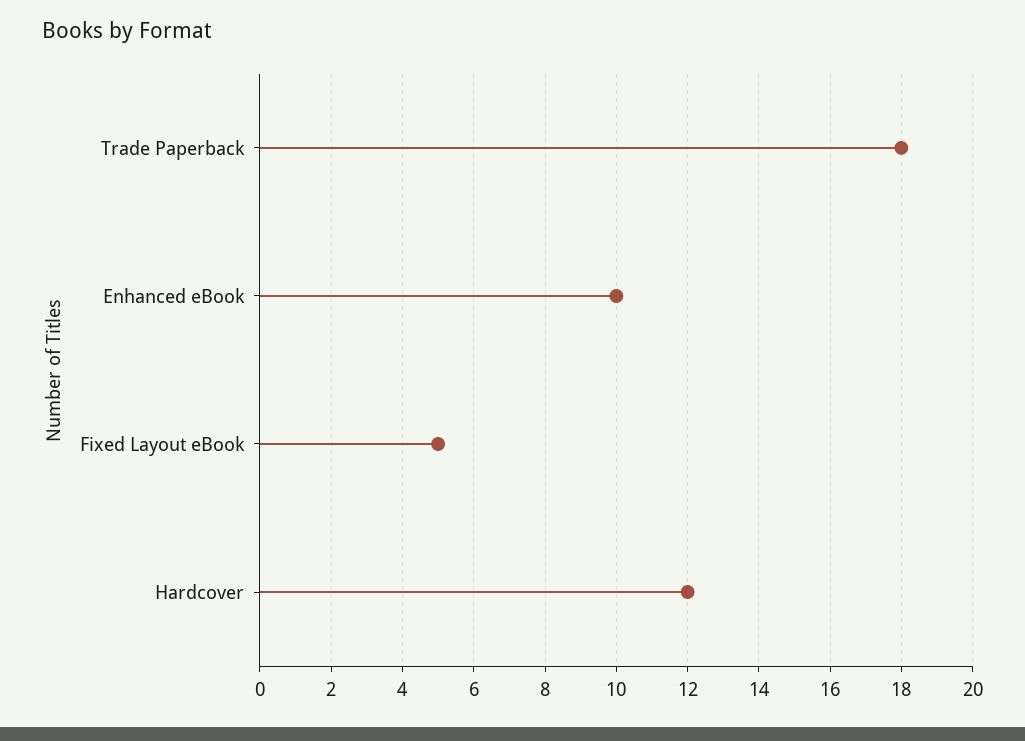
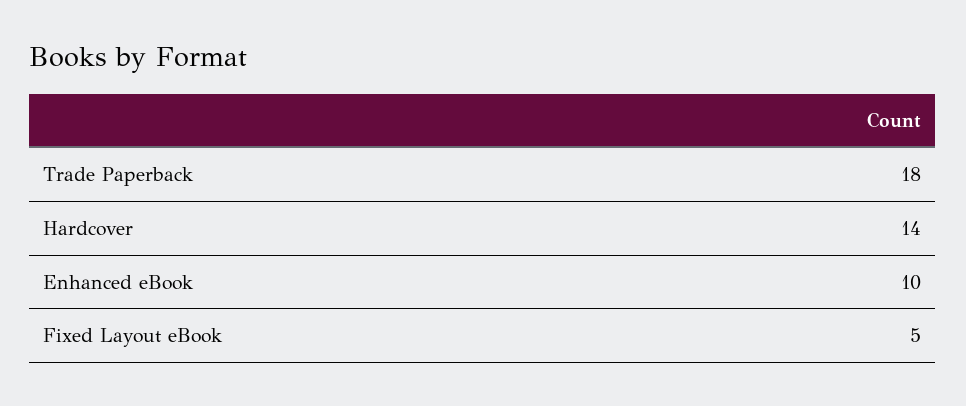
  {
    "Trade Paperback": 18,
    "Enhanced eBook": 10,
    "Fixed Layout eBook": 5,
-   "Hardcover": 12
+   "Hardcover": 14
  }

